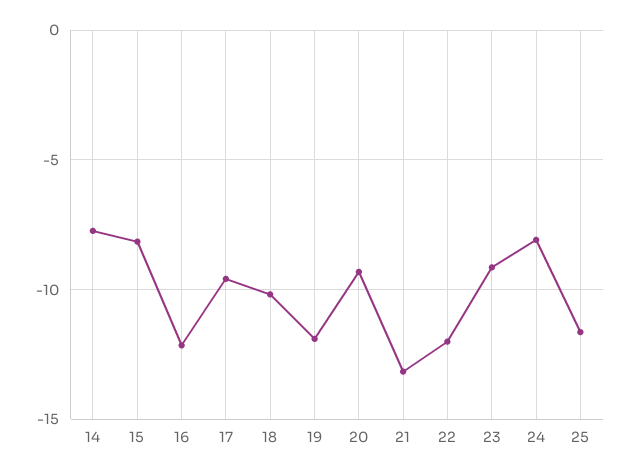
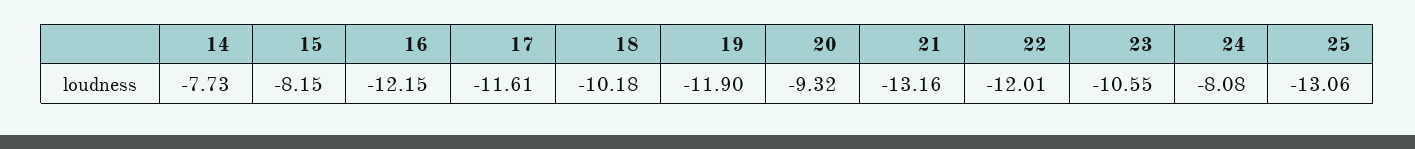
  {
    "14": -7.73,
    "15": -8.15,
    "16": -12.15,
-   "17": -9.5,
+   "17": -11.61,
    "18": -10.18,
    "19": -11.9,
    "20": -9.32,
    "21": -13.16,
    "22": -12.01,
-   "23": -9,
+   "23": -10.55,
    "24": -8.08,
-   "25": -11.5
+   "25": -13.06
  }

